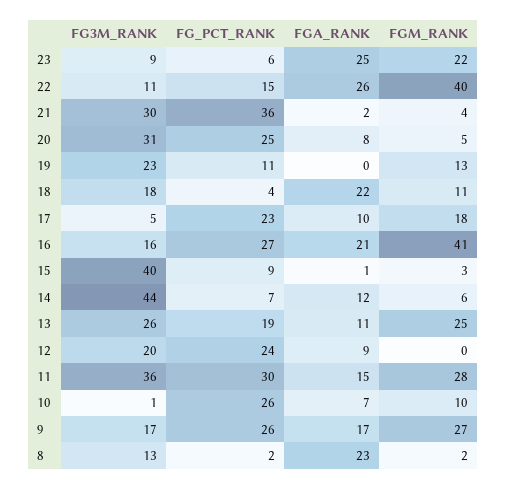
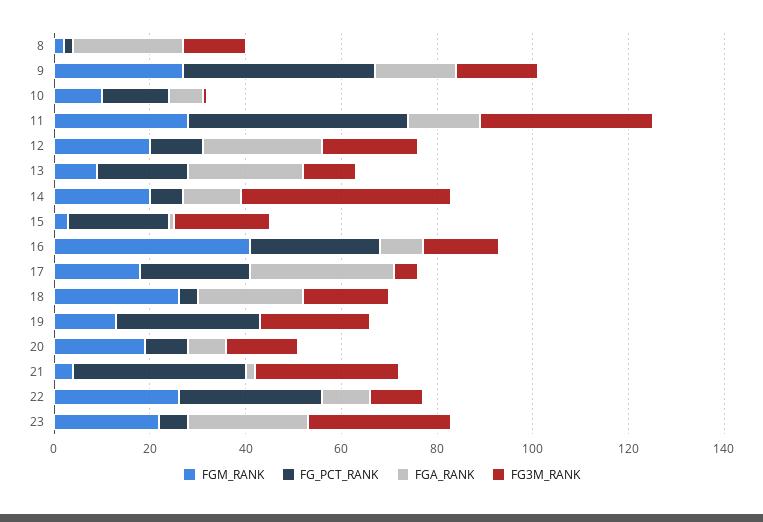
  {
    "FG3M_RANK": {
-     "23": 9,
+     "23": 30,
      "22": 11,
      "21": 30,
-     "20": 31,
+     "20": 15,
      "19": 23,
      "18": 18,
      "17": 5,
      "16": 16,
-     "15": 40,
+     "15": 20,
      "14": 44,
-     "13": 26,
+     "13": 10,
      "12": 20,
      "11": 36,
      "10": 1,
      "9": 17,
      "8": 13
    },
    "FG_PCT_RANK": {
      "23": 6,
-     "22": 15,
+     "22": 30,
      "21": 36,
-     "20": 25,
+     "20": 10,
-     "19": 11,
+     "19": 30,
      "18": 4,
      "17": 23,
      "16": 27,
-     "15": 9,
+     "15": 20,
      "14": 7,
      "13": 19,
-     "12": 24,
+     "12": 10,
-     "11": 30,
+     "11": 45,
-     "10": 26,
+     "10": 15,
-     "9": 26,
+     "9": 40,
      "8": 2
    },
    "FGA_RANK": {
      "23": 25,
-     "22": 26,
+     "22": 10,
      "21": 2,
      "20": 8,
      "19": 0,
      "18": 22,
-     "17": 10,
+     "17": 30,
-     "16": 21,
+     "16": 10,
      "15": 1,
      "14": 12,
-     "13": 11,
+     "13": 25,
-     "12": 9,
+     "12": 25,
      "11": 15,
      "10": 7,
      "9": 17,
      "8": 23
    },
    "FGM_RANK": {
      "23": 22,
-     "22": 40,
+     "22": 25,
      "21": 4,
-     "20": 5,
+     "20": 20,
      "19": 13,
-     "18": 11,
+     "18": 25,
      "17": 18,
      "16": 41,
      "15": 3,
-     "14": 6,
+     "14": 20,
-     "13": 25,
+     "13": 10,
-     "12": 0,
+     "12": 20,
      "11": 28,
      "10": 10,
      "9": 27,
      "8": 2
    }
  }

